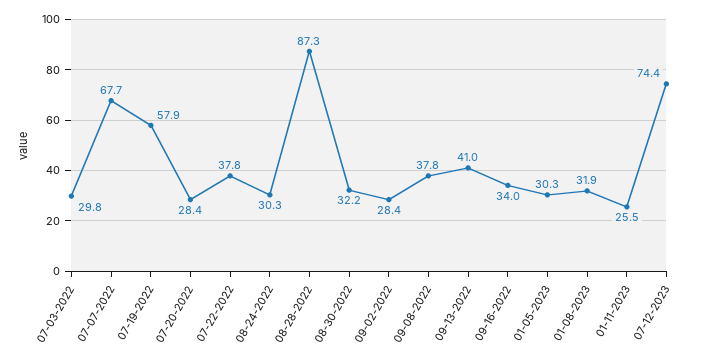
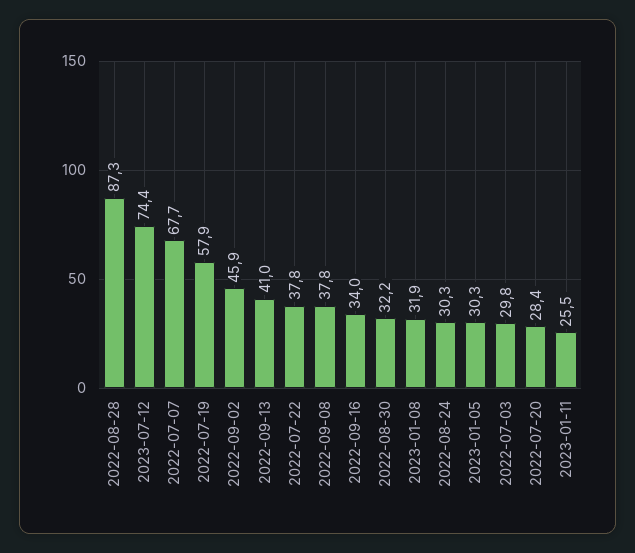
  {
    "07-03-2022": 29.8,
    "07-07-2022": 67.7,
    "07-19-2022": 57.9,
    "07-20-2022": 28.4,
    "07-22-2022": 37.8,
    "08-24-2022": 30.3,
    "08-28-2022": 87.3,
    "08-30-2022": 32.2,
-   "09-02-2022": 28.4,
+   "09-02-2022": 45.9,
    "09-08-2022": 37.8,
    "09-13-2022": 41,
    "09-16-2022": 34,
    "01-05-2023": 30.3,
    "01-08-2023": 31.9,
    "01-11-2023": 25.5,
    "07-12-2023": 74.4
  }

